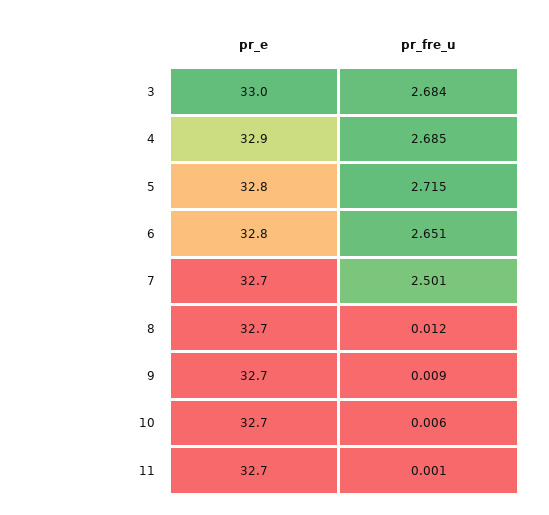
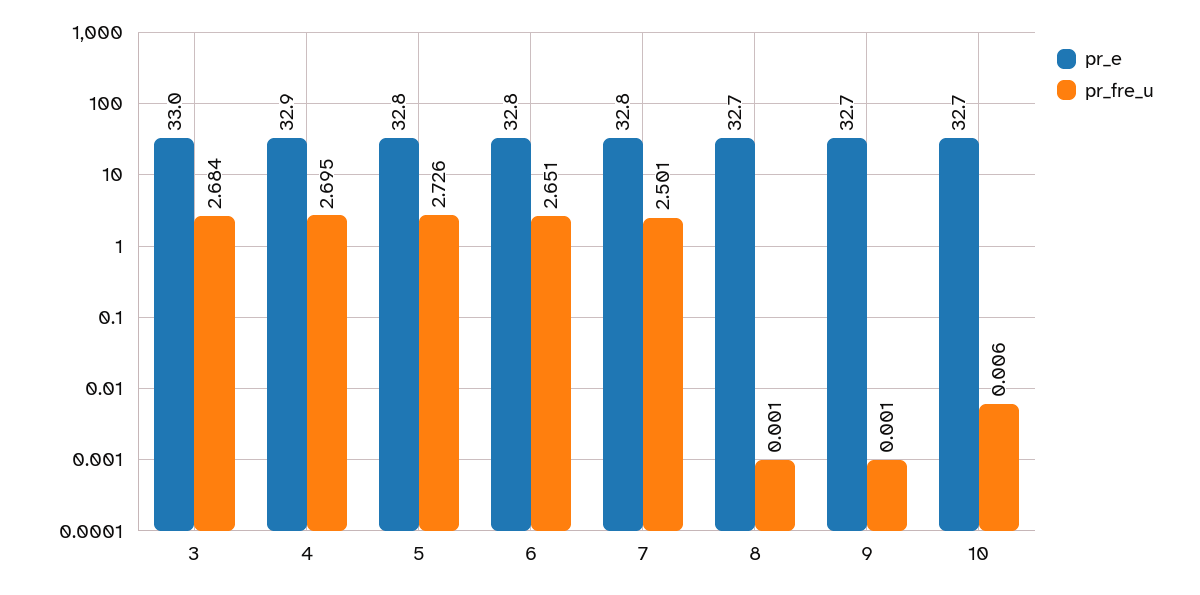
  {
    "pr_e": {
      "3": 33,
      "4": 32.9,
      "5": 32.8,
      "6": 32.8,
-     "7": 32.7,
+     "7": 32.8,
      "8": 32.7,
      "9": 32.7,
-     "10": 32.7,
+     "10": 32.7
-     "11": 32.7
    },
    "pr_fre_u": {
      "3": 2.684,
-     "4": 2.685,
+     "4": 2.695,
-     "5": 2.715,
+     "5": 2.726,
      "6": 2.651,
      "7": 2.501,
-     "8": 0.012,
+     "8": 0.001,
-     "9": 0.009,
+     "9": 0.001,
-     "10": 0.006,
+     "10": 0.006
-     "11": 0.001
    }
  }

